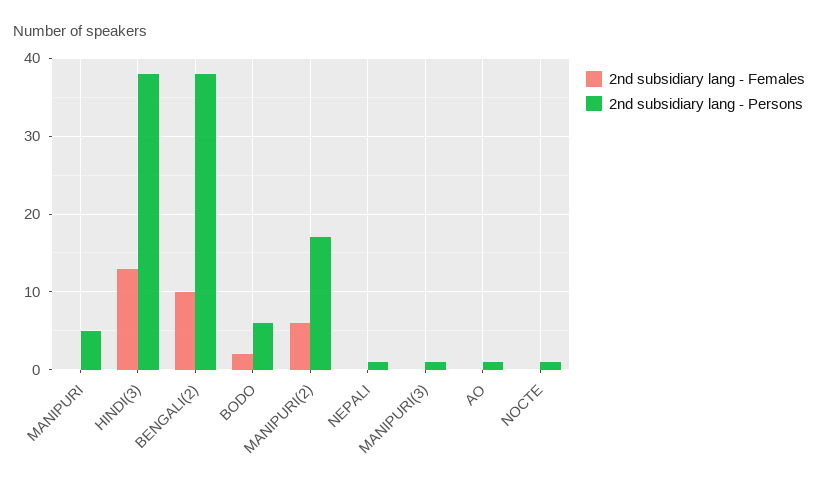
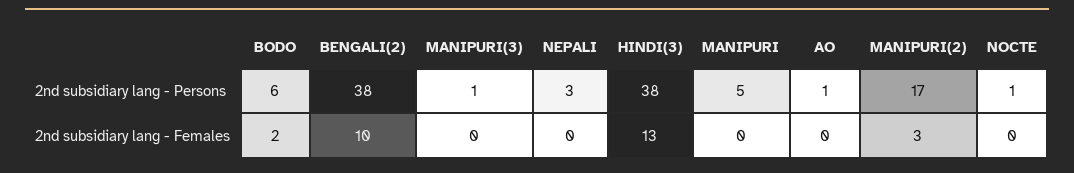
  {
    "2nd subsidiary lang - Females": {
      "MANIPURI": 0,
      "HINDI(3)": 13,
      "BENGALI(2)": 10,
      "BODO": 2,
-     "MANIPURI(2)": 6,
+     "MANIPURI(2)": 3,
      "NEPALI": 0,
      "MANIPURI(3)": 0,
      "AO": 0,
      "NOCTE": 0
    },
    "2nd subsidiary lang - Persons": {
      "MANIPURI": 5,
      "HINDI(3)": 38,
      "BENGALI(2)": 38,
      "BODO": 6,
      "MANIPURI(2)": 17,
-     "NEPALI": 1,
+     "NEPALI": 3,
      "MANIPURI(3)": 1,
      "AO": 1,
      "NOCTE": 1
    }
  }

